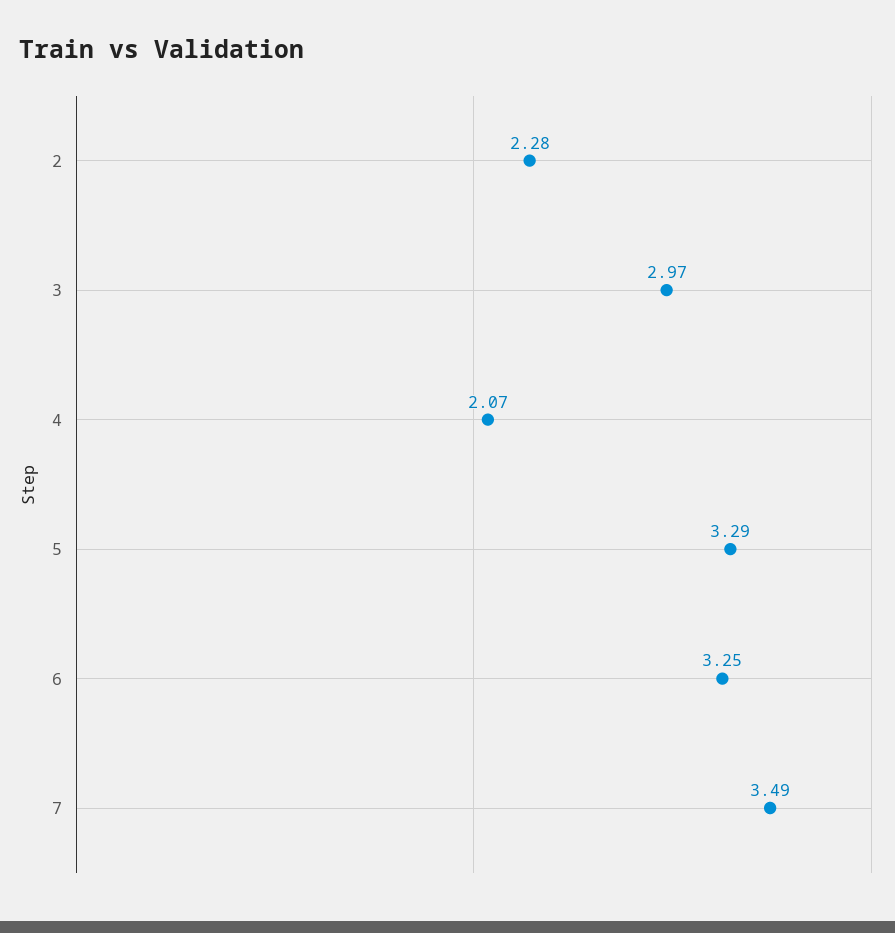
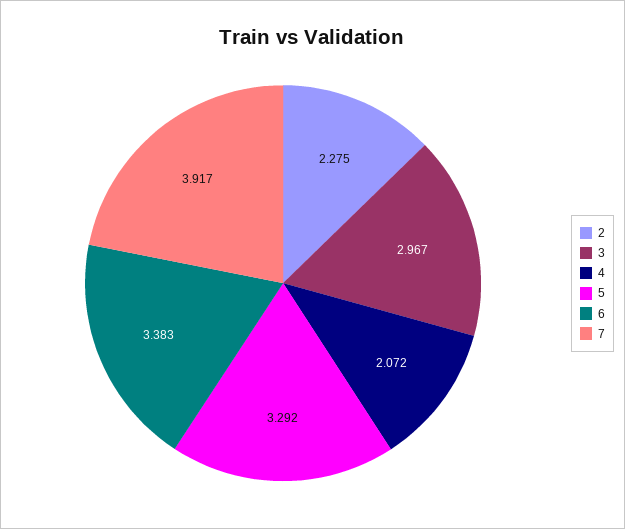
  {
    "2": 2.275,
    "3": 2.967,
    "4": 2.072,
    "5": 3.292,
-   "6": 3.25,
+   "6": 3.383,
-   "7": 3.49
+   "7": 3.917
  }

